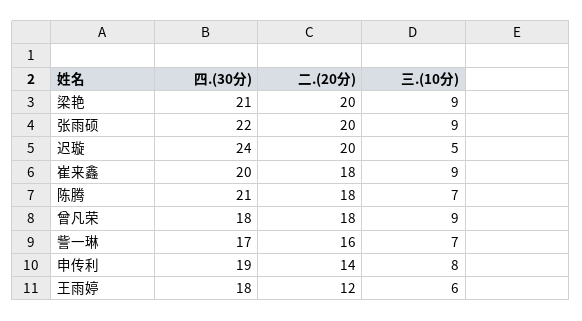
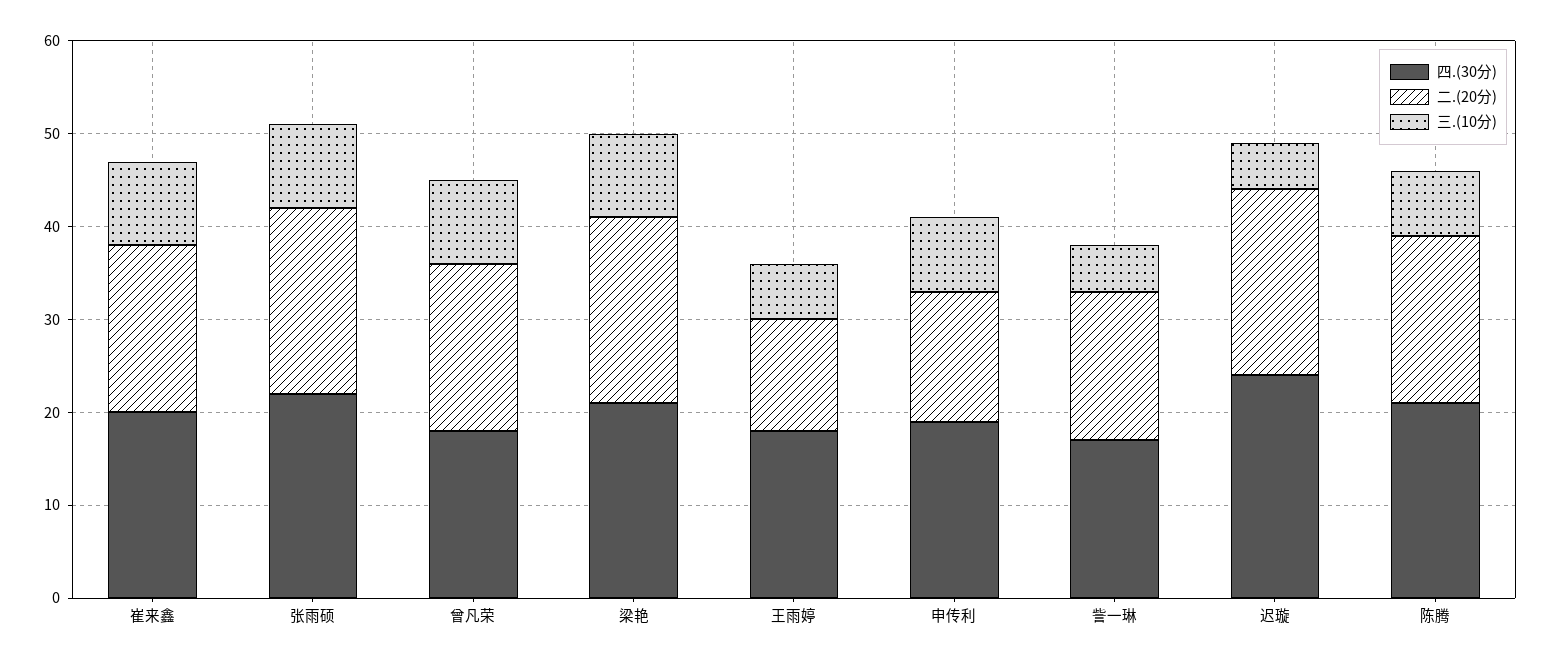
  {
    "四.(30分)": {
      "梁艳": 21,
      "张雨硕": 22,
      "迟璇": 24,
      "崔来鑫": 20,
      "陈腾": 21,
      "曾凡荣": 18,
      "訾一琳": 17,
      "申传利": 19,
      "王雨婷": 18
    },
    "二.(20分)": {
      "梁艳": 20,
      "张雨硕": 20,
      "迟璇": 20,
      "崔来鑫": 18,
      "陈腾": 18,
      "曾凡荣": 18,
      "訾一琳": 16,
      "申传利": 14,
      "王雨婷": 12
    },
    "三.(10分)": {
      "梁艳": 9,
      "张雨硕": 9,
      "迟璇": 5,
      "崔来鑫": 9,
      "陈腾": 7,
      "曾凡荣": 9,
-     "訾一琳": 7,
+     "訾一琳": 5,
      "申传利": 8,
      "王雨婷": 6
    }
  }

